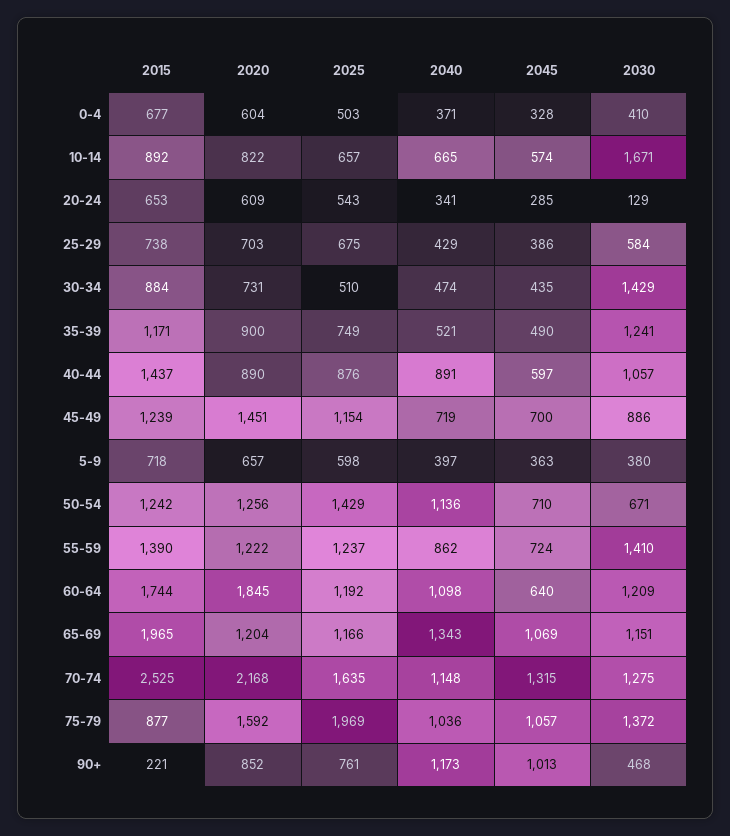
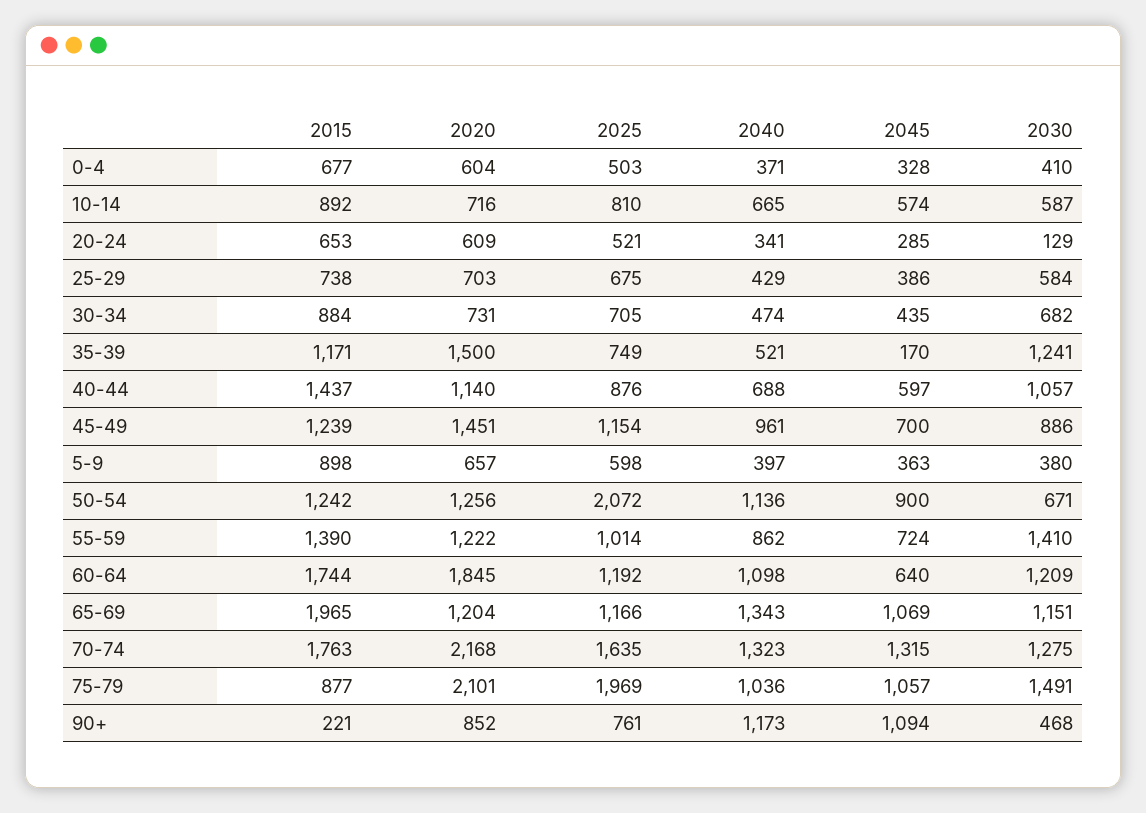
  {
    "2015": {
      "0-4": 677,
      "10-14": 892,
      "20-24": 653,
      "25-29": 738,
      "30-34": 884,
      "35-39": 1171,
      "40-44": 1437,
      "45-49": 1239,
-     "5-9": 718,
+     "5-9": 898,
      "50-54": 1242,
      "55-59": 1390,
      "60-64": 1744,
      "65-69": 1965,
-     "70-74": 2525,
+     "70-74": 1763,
      "75-79": 877,
      "90+": 221
    },
    "2020": {
      "0-4": 604,
-     "10-14": 822,
+     "10-14": 716,
      "20-24": 609,
      "25-29": 703,
      "30-34": 731,
-     "35-39": 900,
+     "35-39": 1500,
-     "40-44": 890,
+     "40-44": 1140,
      "45-49": 1451,
      "5-9": 657,
      "50-54": 1256,
      "55-59": 1222,
      "60-64": 1845,
      "65-69": 1204,
      "70-74": 2168,
-     "75-79": 1592,
+     "75-79": 2101,
      "90+": 852
    },
    "2025": {
      "0-4": 503,
-     "10-14": 657,
+     "10-14": 810,
-     "20-24": 543,
+     "20-24": 521,
      "25-29": 675,
-     "30-34": 510,
+     "30-34": 705,
      "35-39": 749,
      "40-44": 876,
      "45-49": 1154,
      "5-9": 598,
-     "50-54": 1429,
+     "50-54": 2072,
-     "55-59": 1237,
+     "55-59": 1014,
      "60-64": 1192,
      "65-69": 1166,
      "70-74": 1635,
      "75-79": 1969,
      "90+": 761
    },
    "2040": {
      "0-4": 371,
      "10-14": 665,
      "20-24": 341,
      "25-29": 429,
      "30-34": 474,
      "35-39": 521,
-     "40-44": 891,
+     "40-44": 688,
-     "45-49": 719,
+     "45-49": 961,
      "5-9": 397,
      "50-54": 1136,
      "55-59": 862,
      "60-64": 1098,
      "65-69": 1343,
-     "70-74": 1148,
+     "70-74": 1323,
      "75-79": 1036,
      "90+": 1173
    },
    "2045": {
      "0-4": 328,
      "10-14": 574,
      "20-24": 285,
      "25-29": 386,
      "30-34": 435,
-     "35-39": 490,
+     "35-39": 170,
      "40-44": 597,
      "45-49": 700,
      "5-9": 363,
-     "50-54": 710,
+     "50-54": 900,
      "55-59": 724,
      "60-64": 640,
      "65-69": 1069,
      "70-74": 1315,
      "75-79": 1057,
-     "90+": 1013
+     "90+": 1094
    },
    "2030": {
      "0-4": 410,
-     "10-14": 1671,
+     "10-14": 587,
      "20-24": 129,
      "25-29": 584,
-     "30-34": 1429,
+     "30-34": 682,
      "35-39": 1241,
      "40-44": 1057,
      "45-49": 886,
      "5-9": 380,
      "50-54": 671,
      "55-59": 1410,
      "60-64": 1209,
      "65-69": 1151,
      "70-74": 1275,
-     "75-79": 1372,
+     "75-79": 1491,
      "90+": 468
    }
  }

